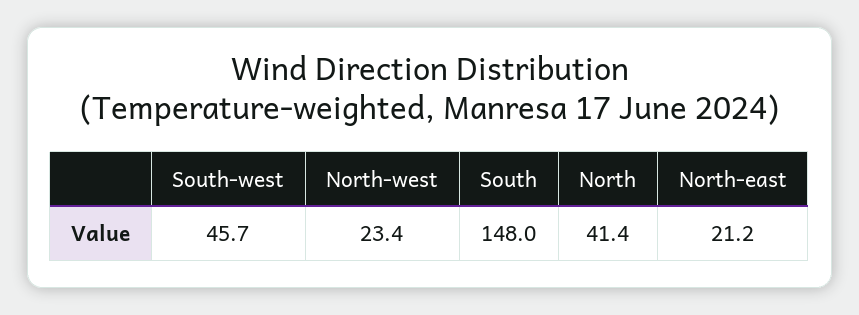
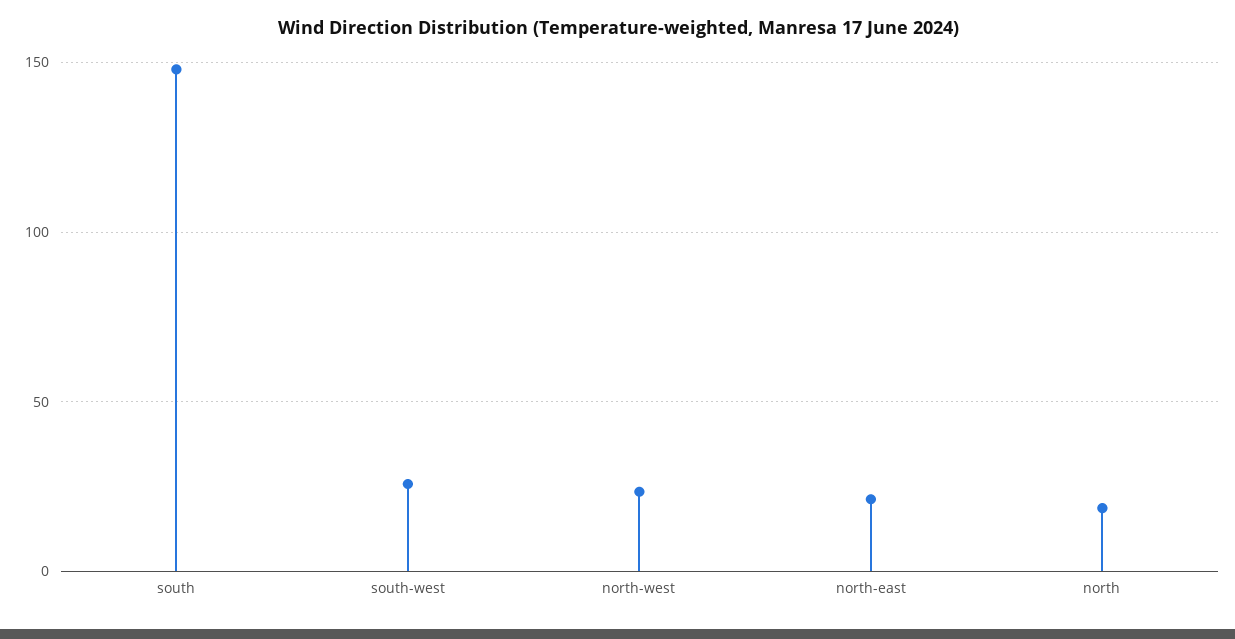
  {
-   "South-west": 45.7,
+   "South-west": 25,
    "North-west": 23.4,
    "South": 148,
-   "North": 41.4,
+   "North": 20,
    "North-east": 21.2
  }

